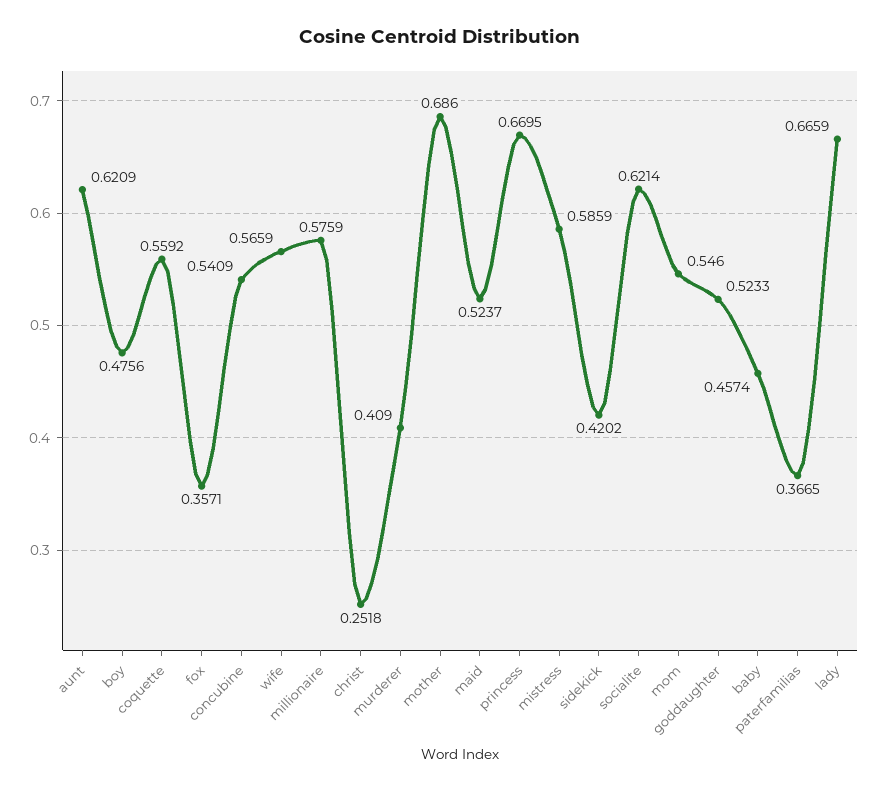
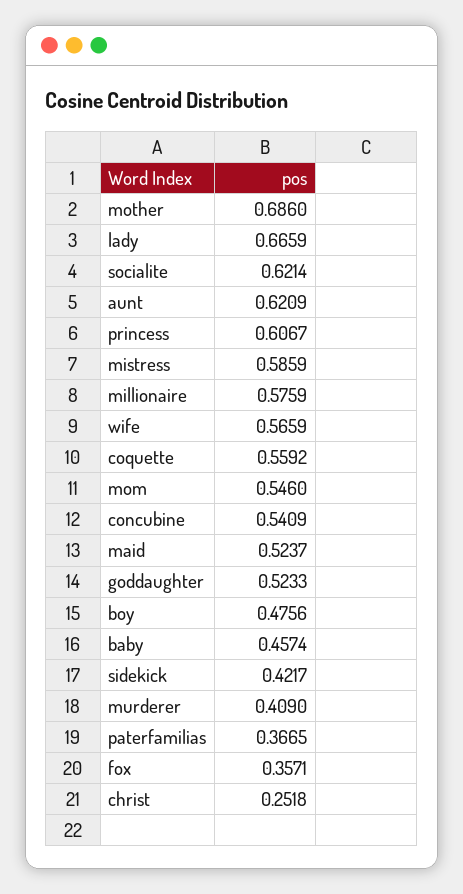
  {
    "aunt": 0.6209,
    "boy": 0.4756,
    "coquette": 0.5592,
    "fox": 0.3571,
    "concubine": 0.5409,
    "wife": 0.5659,
    "millionaire": 0.5759,
    "christ": 0.2518,
    "murderer": 0.409,
    "mother": 0.686,
    "maid": 0.5237,
-   "princess": 0.6695,
+   "princess": 0.6067,
    "mistress": 0.5859,
-   "sidekick": 0.4202,
+   "sidekick": 0.4217,
    "socialite": 0.6214,
    "mom": 0.546,
    "goddaughter": 0.5233,
    "baby": 0.4574,
    "paterfamilias": 0.3665,
    "lady": 0.6659
  }

